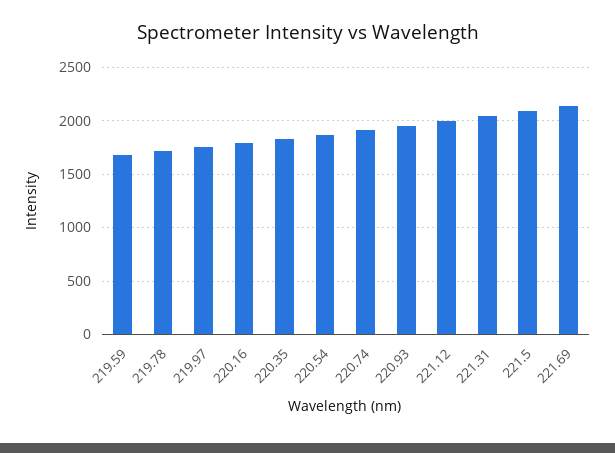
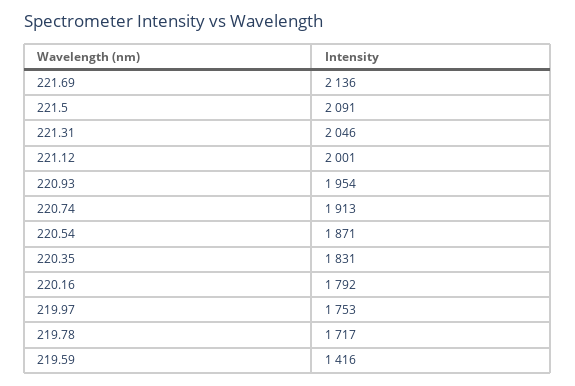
  {
-   "219.59": 1700,
+   "219.59": 1416,
    "219.78": 1717,
    "219.97": 1753,
    "220.16": 1792,
    "220.35": 1831,
    "220.54": 1871,
    "220.74": 1913,
    "220.93": 1954,
    "221.12": 2001,
    "221.31": 2046,
    "221.5": 2091,
    "221.69": 2136
  }

